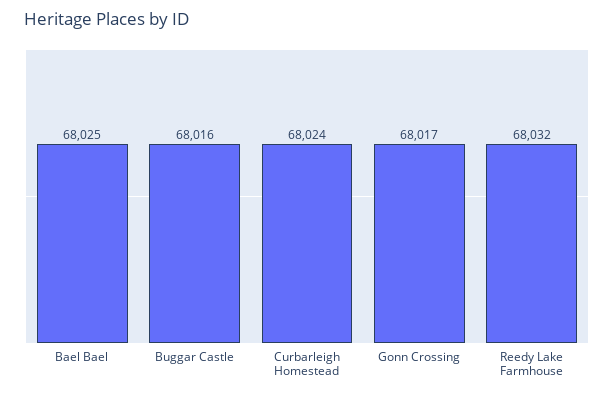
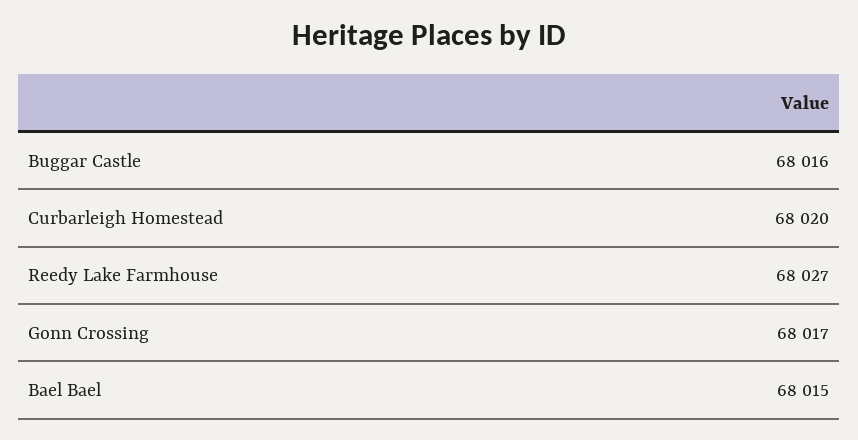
  {
-   "Bael Bael": 68025,
+   "Bael Bael": 68015,
    "Buggar Castle": 68016,
-   "Curbarleigh Homestead": 68024,
+   "Curbarleigh Homestead": 68020,
    "Gonn Crossing": 68017,
-   "Reedy Lake Farmhouse": 68032
+   "Reedy Lake Farmhouse": 68027
  }

